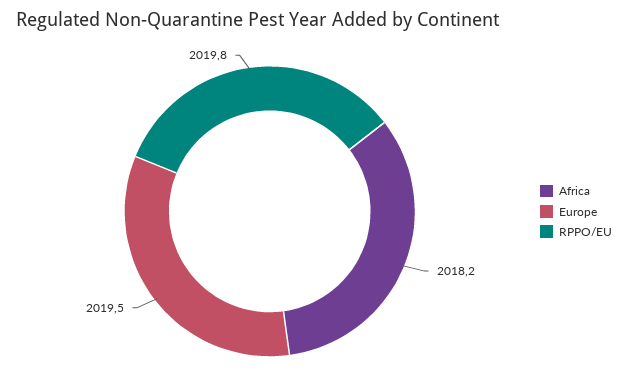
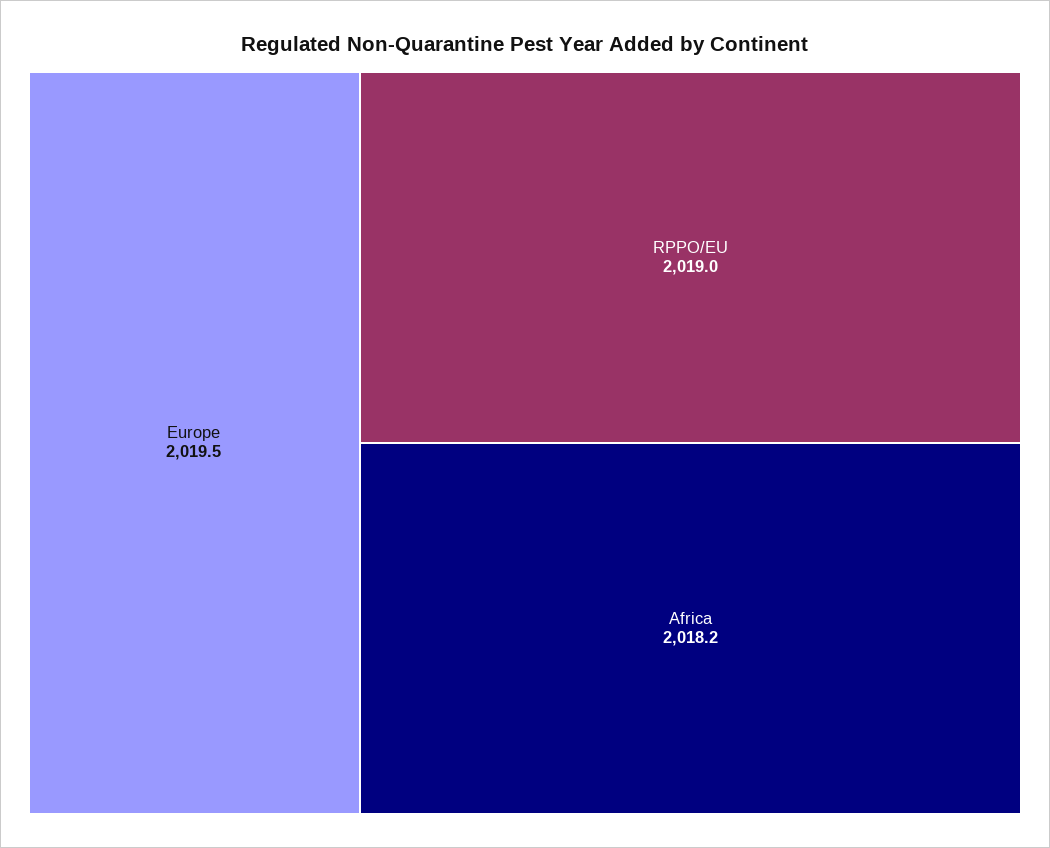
  {
    "Africa": 2018.2,
    "Europe": 2019.5,
-   "RPPO/EU": 2019.8
+   "RPPO/EU": 2019
  }

